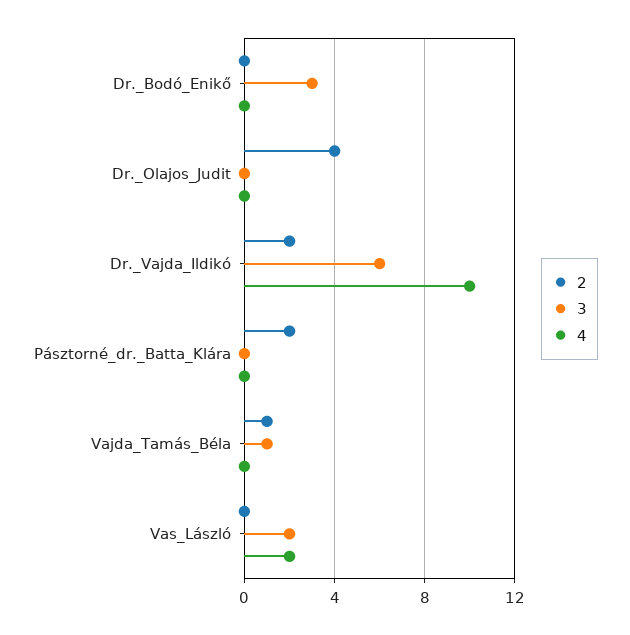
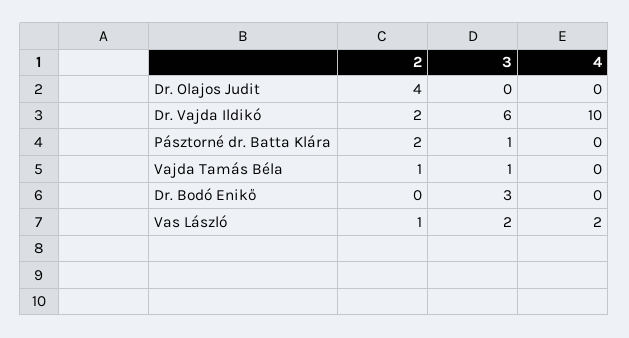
  {
    "2": {
      "Dr._Bodó_Enikő": 0,
      "Dr._Olajos_Judit": 4,
      "Dr._Vajda_Ildikó": 2,
      "Pásztorné_dr._Batta_Klára": 2,
      "Vajda_Tamás_Béla": 1,
-     "Vas_László": 0
+     "Vas_László": 1
    },
    "3": {
      "Dr._Bodó_Enikő": 3,
      "Dr._Olajos_Judit": 0,
      "Dr._Vajda_Ildikó": 6,
-     "Pásztorné_dr._Batta_Klára": 0,
+     "Pásztorné_dr._Batta_Klára": 1,
      "Vajda_Tamás_Béla": 1,
      "Vas_László": 2
    },
    "4": {
      "Dr._Bodó_Enikő": 0,
      "Dr._Olajos_Judit": 0,
      "Dr._Vajda_Ildikó": 10,
      "Pásztorné_dr._Batta_Klára": 0,
      "Vajda_Tamás_Béla": 0,
      "Vas_László": 2
    }
  }

